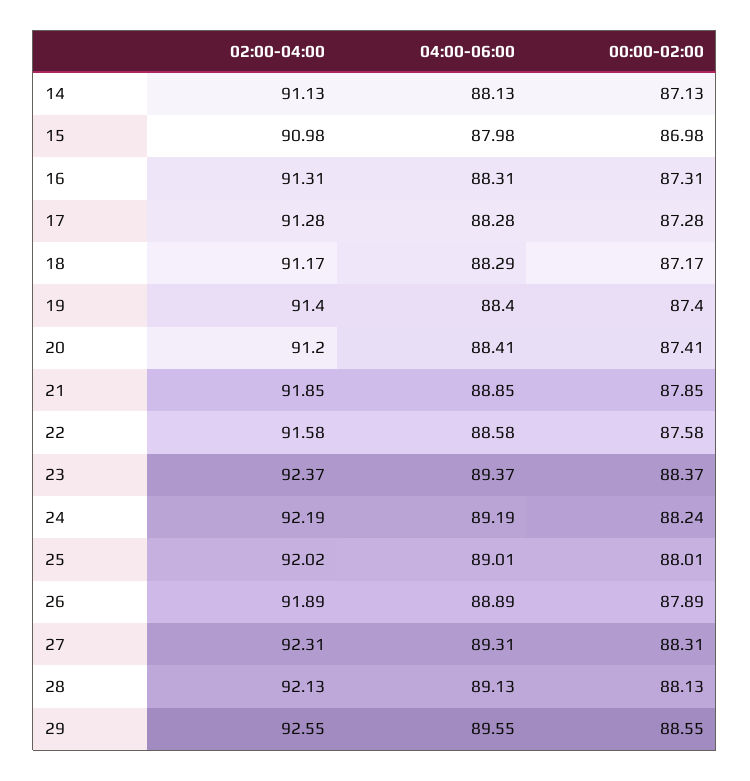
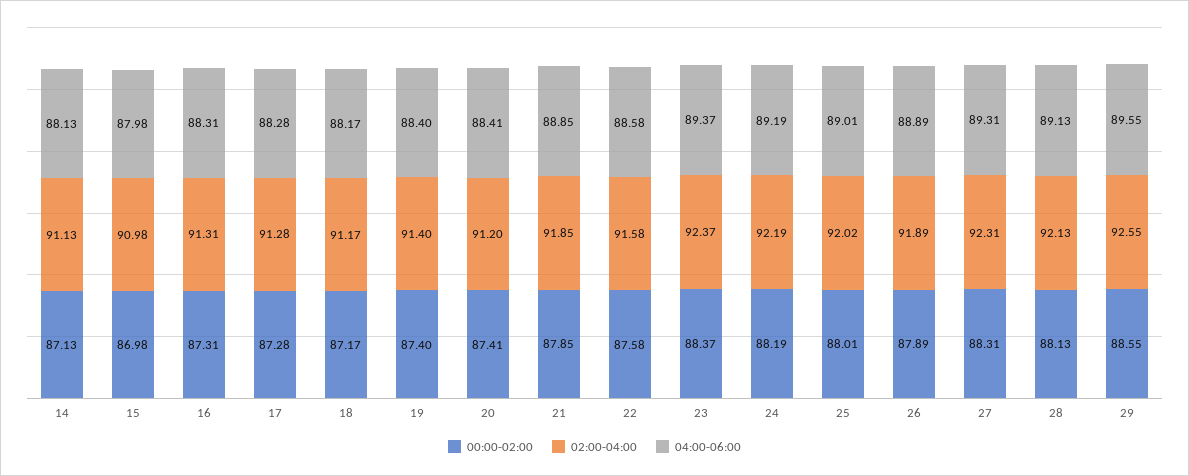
  {
    "02:00-04:00": {
      "14": 91.13,
      "15": 90.98,
      "16": 91.31,
      "17": 91.28,
      "18": 91.17,
      "19": 91.4,
      "20": 91.2,
      "21": 91.85,
      "22": 91.58,
      "23": 92.37,
      "24": 92.19,
      "25": 92.02,
      "26": 91.89,
      "27": 92.31,
      "28": 92.13,
      "29": 92.55
    },
    "04:00-06:00": {
      "14": 88.13,
      "15": 87.98,
      "16": 88.31,
      "17": 88.28,
-     "18": 88.29,
+     "18": 88.17,
      "19": 88.4,
      "20": 88.41,
      "21": 88.85,
      "22": 88.58,
      "23": 89.37,
      "24": 89.19,
      "25": 89.01,
      "26": 88.89,
      "27": 89.31,
      "28": 89.13,
      "29": 89.55
    },
    "00:00-02:00": {
      "14": 87.13,
      "15": 86.98,
      "16": 87.31,
      "17": 87.28,
      "18": 87.17,
      "19": 87.4,
      "20": 87.41,
      "21": 87.85,
      "22": 87.58,
      "23": 88.37,
-     "24": 88.24,
+     "24": 88.19,
      "25": 88.01,
      "26": 87.89,
      "27": 88.31,
      "28": 88.13,
      "29": 88.55
    }
  }

